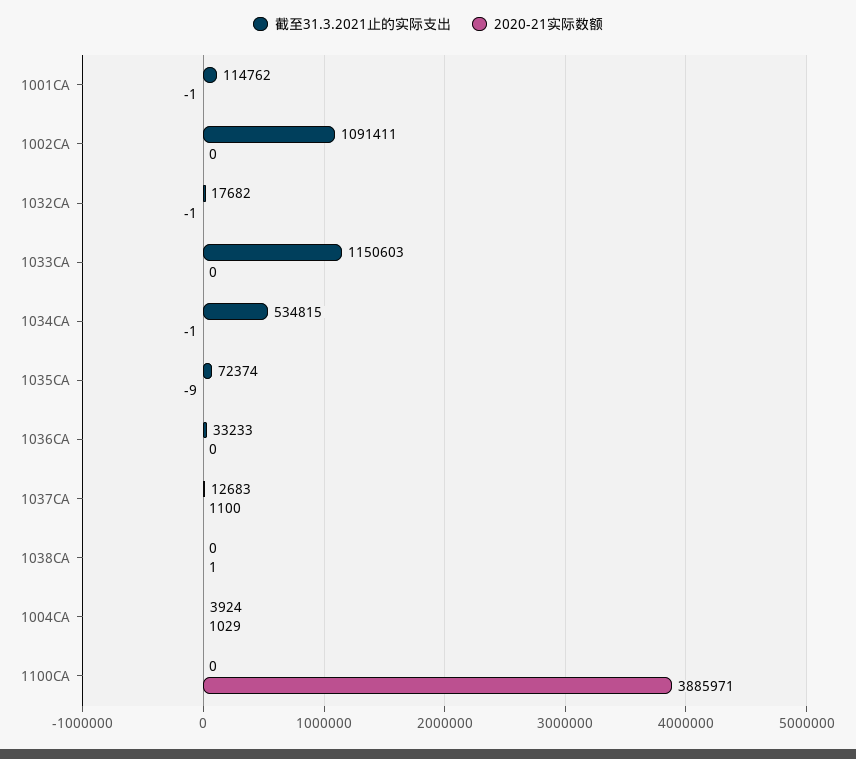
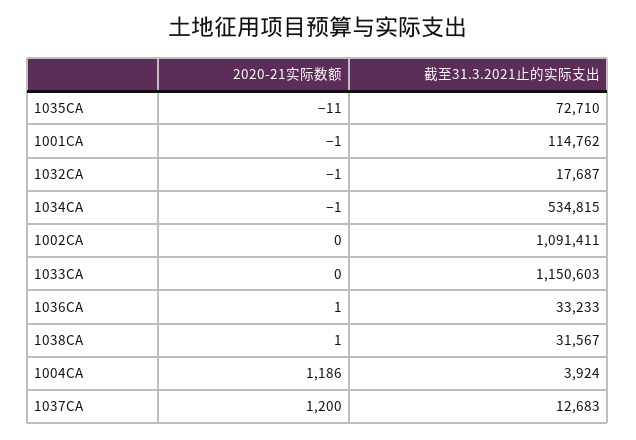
  {
    "截至31.3.2021止的实际支出": {
      "1001CA": 114762,
      "1002CA": 1091411,
-     "1032CA": 17682,
+     "1032CA": 17687,
      "1033CA": 1150603,
      "1034CA": 534815,
-     "1035CA": 72374,
+     "1035CA": 72710,
      "1036CA": 33233,
      "1037CA": 12683,
-     "1038CA": 0,
+     "1038CA": 31567,
-     "1004CA": 3924,
+     "1004CA": 3924
-     "1100CA": 0
    },
    "2020-21实际数额": {
      "1001CA": -1,
      "1002CA": 0,
      "1032CA": -1,
      "1033CA": 0,
      "1034CA": -1,
-     "1035CA": -9,
+     "1035CA": -11,
-     "1036CA": 0,
+     "1036CA": 1,
-     "1037CA": 1100,
+     "1037CA": 1200,
      "1038CA": 1,
-     "1004CA": 1029,
+     "1004CA": 1186
-     "1100CA": 3885971
    }
  }

